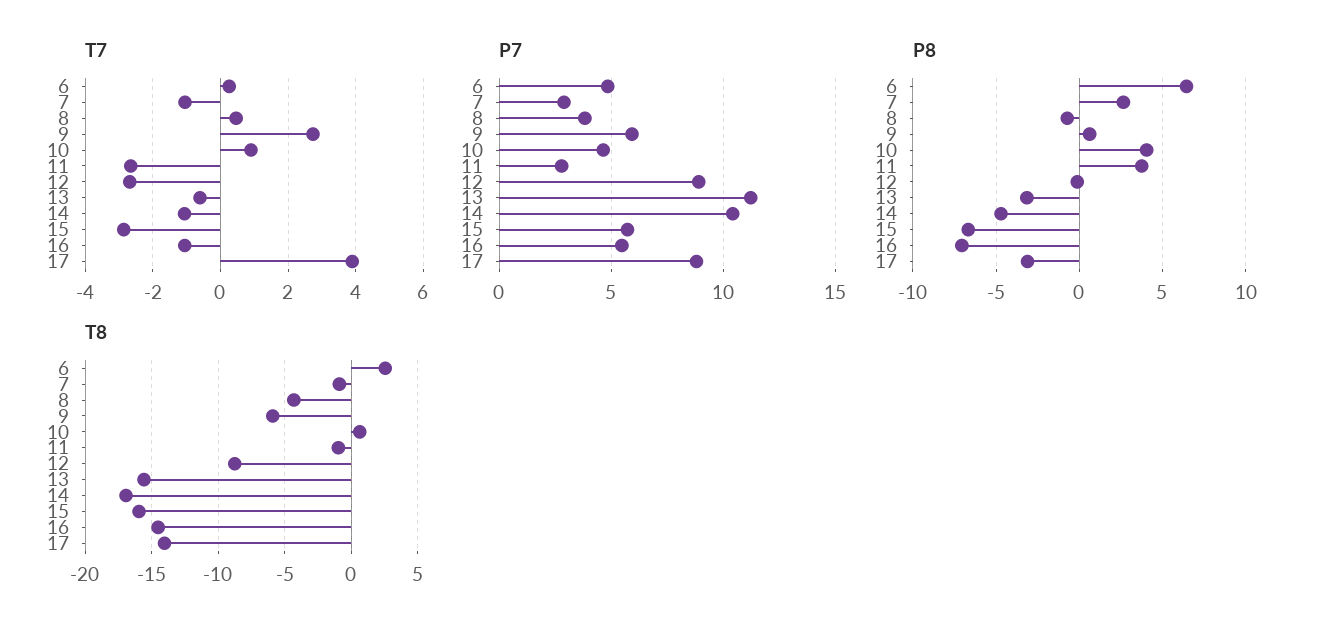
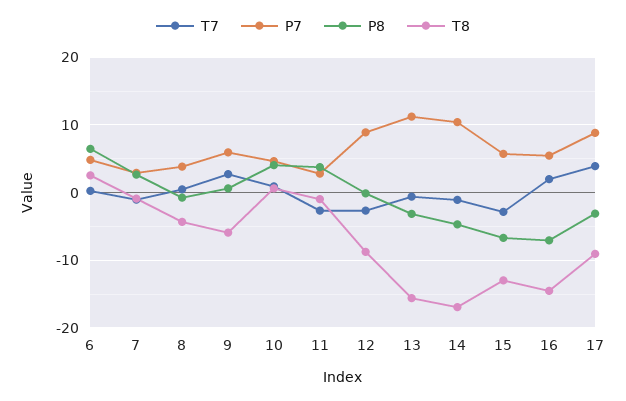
  {
    "T7": {
      "6": 0.2,
      "7": -1,
      "8": 0.4,
      "9": 2.8,
      "10": 1,
      "11": -2.6,
      "12": -2.6,
      "13": -0.6,
      "14": -1,
      "15": -2.8,
-     "16": -1,
+     "16": 2,
      "17": 3.8
    },
    "P7": {
      "6": 5,
      "7": 3,
      "8": 4,
      "9": 6,
      "10": 4.5,
      "11": 3,
      "12": 9,
      "13": 11,
      "14": 10.5,
      "15": 5.5,
      "16": 5.5,
      "17": 9
    },
    "P8": {
      "6": 6.5,
      "7": 2.5,
      "8": -0.5,
      "9": 0.5,
      "10": 4,
      "11": 4,
      "12": 0,
      "13": -3,
      "14": -4.5,
      "15": -6.5,
      "16": -7,
      "17": -3
    },
    "T8": {
      "6": 2.5,
      "7": -1,
      "8": -4.5,
      "9": -6,
      "10": 0.5,
      "11": -1,
      "12": -9,
      "13": -15.5,
      "14": -17,
-     "15": -16,
+     "15": -13,
      "16": -14.5,
-     "17": -14
+     "17": -9
    }
  }

